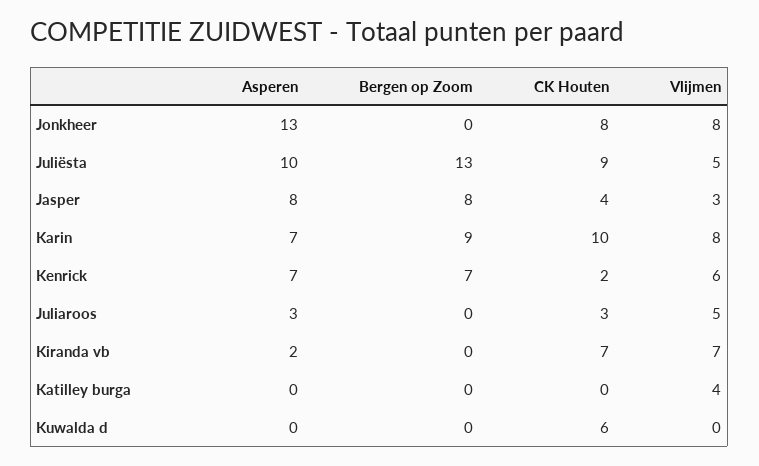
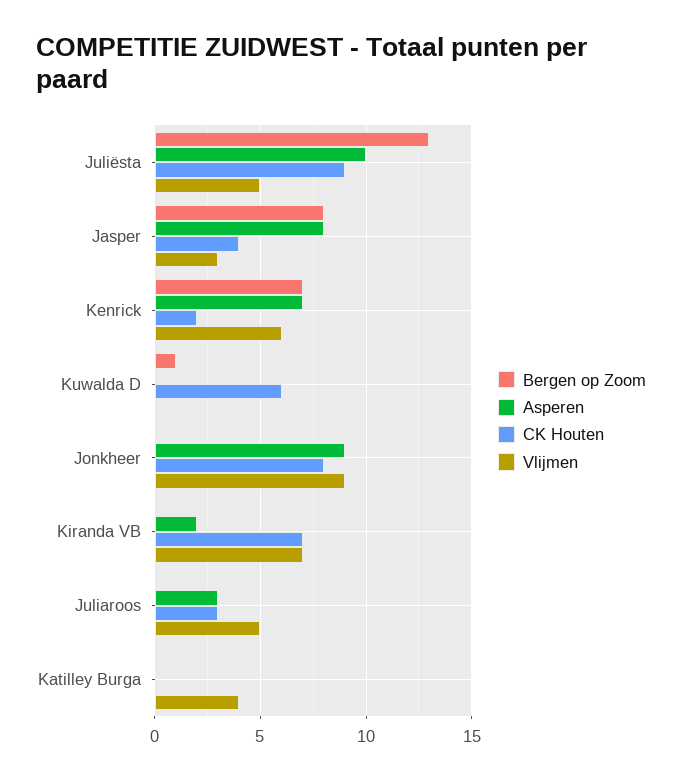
  {
    "Asperen": {
-     "Jonkheer": 13,
+     "Jonkheer": 9,
      "Juliësta": 10,
      "Jasper": 8,
-     "Karin": 7,
      "Kenrick": 7,
      "Juliaroos": 3,
      "Kiranda vb": 2,
      "Katilley burga": 0,
      "Kuwalda d": 0
    },
    "Bergen op Zoom": {
      "Jonkheer": 0,
      "Juliësta": 13,
      "Jasper": 8,
-     "Karin": 9,
      "Kenrick": 7,
      "Juliaroos": 0,
      "Kiranda vb": 0,
      "Katilley burga": 0,
-     "Kuwalda d": 0
+     "Kuwalda d": 1
    },
    "CK Houten": {
      "Jonkheer": 8,
      "Juliësta": 9,
      "Jasper": 4,
-     "Karin": 10,
      "Kenrick": 2,
      "Juliaroos": 3,
      "Kiranda vb": 7,
      "Katilley burga": 0,
      "Kuwalda d": 6
    },
    "Vlijmen": {
-     "Jonkheer": 8,
+     "Jonkheer": 9,
      "Juliësta": 5,
      "Jasper": 3,
-     "Karin": 8,
      "Kenrick": 6,
      "Juliaroos": 5,
      "Kiranda vb": 7,
      "Katilley burga": 4,
      "Kuwalda d": 0
    }
  }

